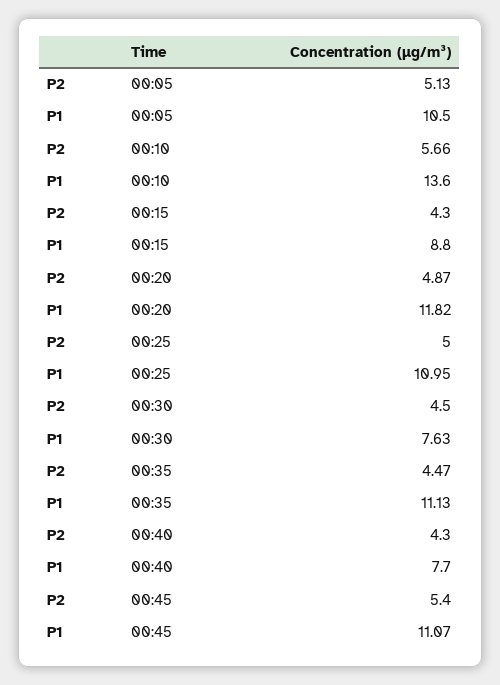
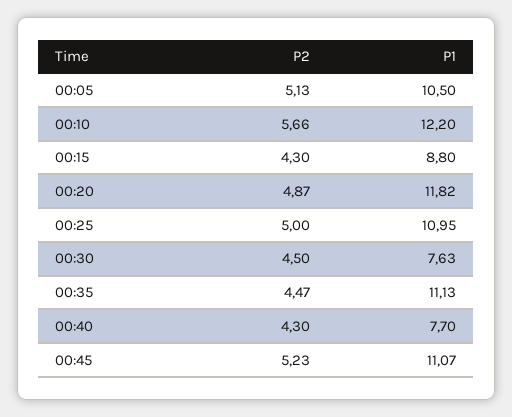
  {
    "P2": {
      "00:05": 5.13,
      "00:10": 5.66,
      "00:15": 4.3,
      "00:20": 4.87,
      "00:25": 5,
      "00:30": 4.5,
      "00:35": 4.47,
      "00:40": 4.3,
-     "00:45": 5.4
+     "00:45": 5.23
    },
    "P1": {
      "00:05": 10.5,
-     "00:10": 13.6,
+     "00:10": 12.2,
      "00:15": 8.8,
      "00:20": 11.82,
      "00:25": 10.95,
      "00:30": 7.63,
      "00:35": 11.13,
      "00:40": 7.7,
      "00:45": 11.07
    }
  }

